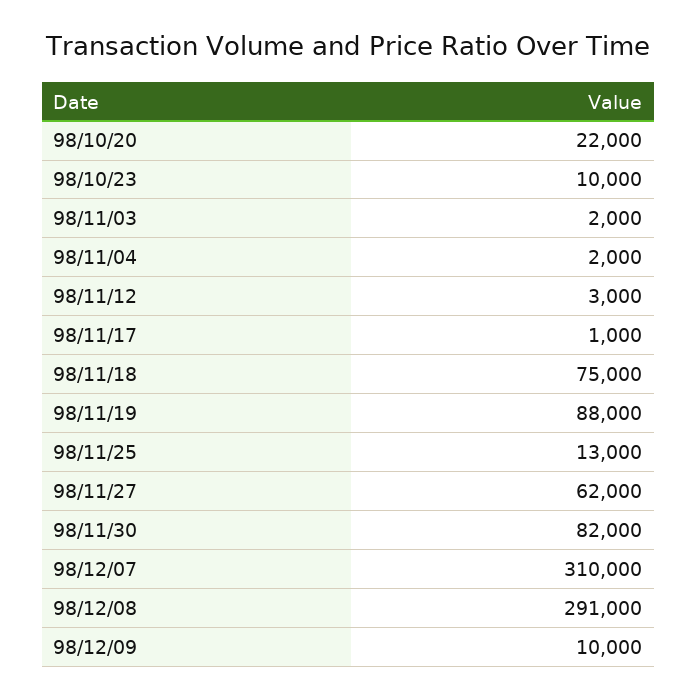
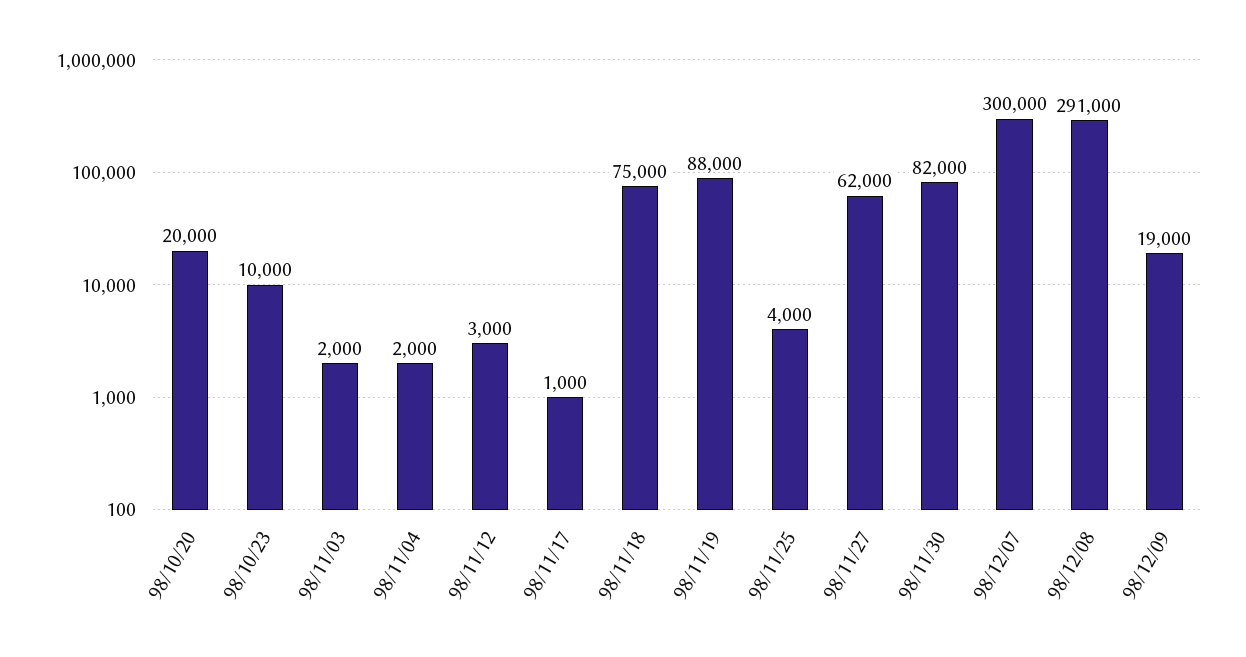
  {
-   "98/10/20": 22000,
+   "98/10/20": 20000,
    "98/10/23": 10000,
    "98/11/03": 2000,
    "98/11/04": 2000,
    "98/11/12": 3000,
    "98/11/17": 1000,
    "98/11/18": 75000,
    "98/11/19": 88000,
-   "98/11/25": 13000,
+   "98/11/25": 4000,
    "98/11/27": 62000,
    "98/11/30": 82000,
-   "98/12/07": 310000,
+   "98/12/07": 300000,
    "98/12/08": 291000,
-   "98/12/09": 10000
+   "98/12/09": 19000
  }

